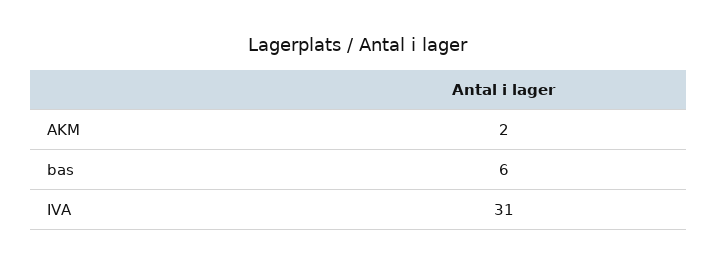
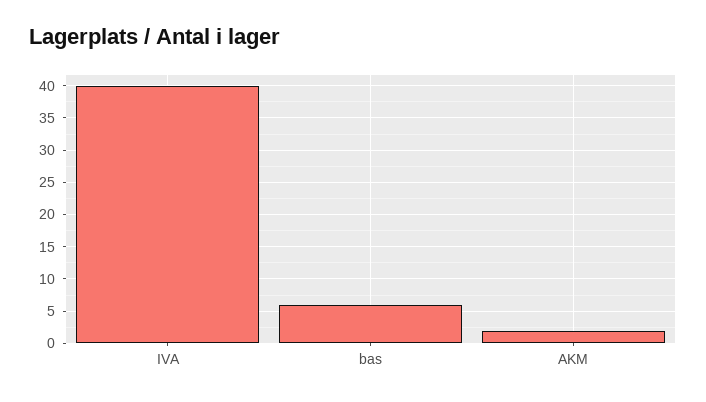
  {
    "AKM": 2,
    "bas": 6,
-   "IVA": 31
+   "IVA": 40
  }

